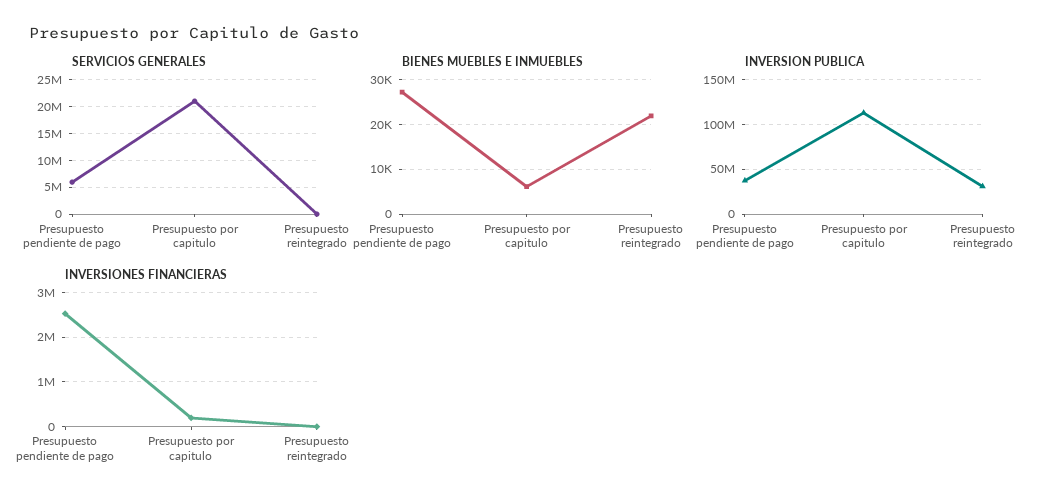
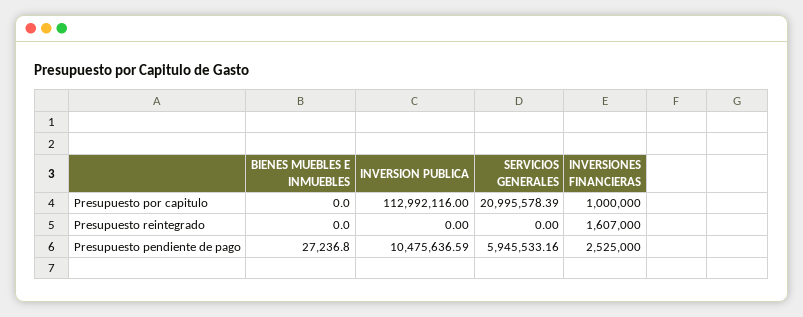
  {
    "SERVICIOS GENERALES": {
      "Presupuesto pendiente de pago": 5945533.16,
      "Presupuesto por capitulo": 20995578.39,
      "Presupuesto reintegrado": 0
    },
    "BIENES MUEBLES E INMUEBLES": {
      "Presupuesto pendiente de pago": 27236.8,
-     "Presupuesto por capitulo": 6000,
+     "Presupuesto por capitulo": 0,
-     "Presupuesto reintegrado": 22000
+     "Presupuesto reintegrado": 0
    },
    "INVERSION PUBLICA": {
-     "Presupuesto pendiente de pago": 40000000,
+     "Presupuesto pendiente de pago": 10475636.59,
      "Presupuesto por capitulo": 112992116,
-     "Presupuesto reintegrado": 30000000
+     "Presupuesto reintegrado": 0
    },
    "INVERSIONES FINANCIERAS": {
      "Presupuesto pendiente de pago": 2525000,
-     "Presupuesto por capitulo": 200000,
+     "Presupuesto por capitulo": 1000000,
-     "Presupuesto reintegrado": 0
+     "Presupuesto reintegrado": 1607000
    }
  }

